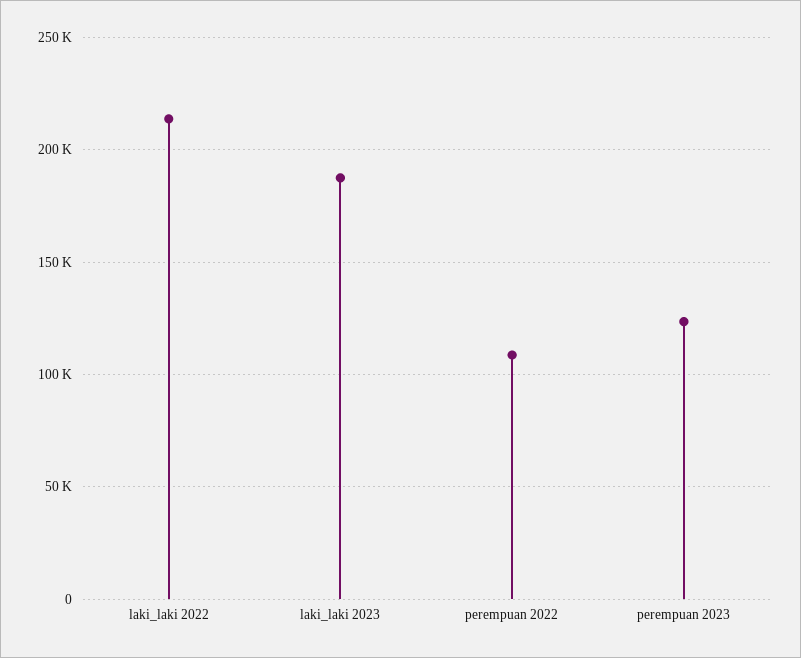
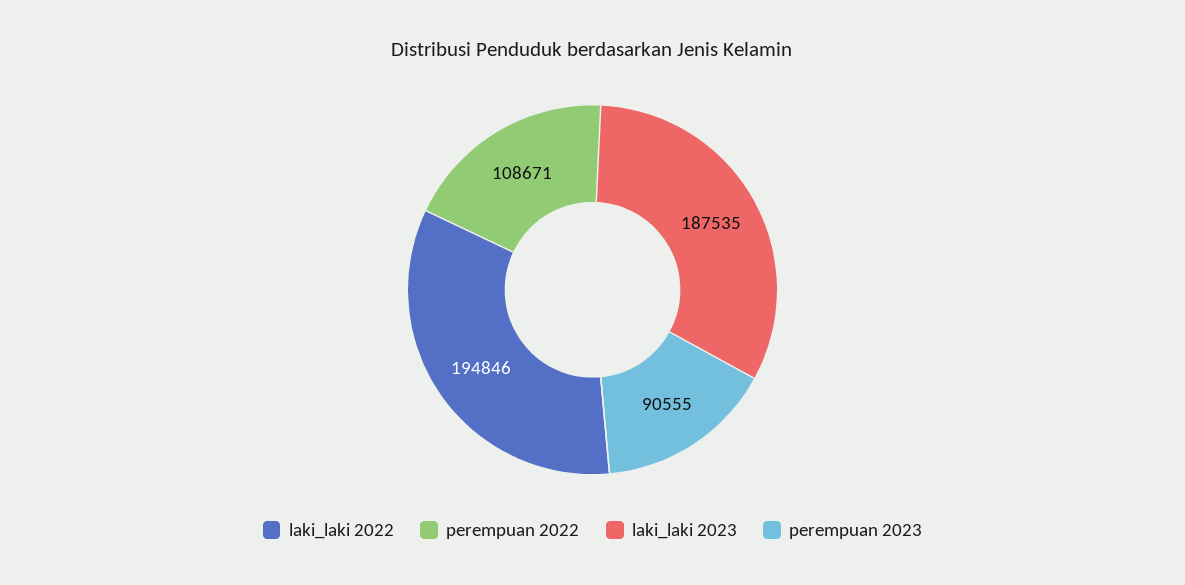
  {
-   "laki_laki 2022": 215000,
+   "laki_laki 2022": 194846,
    "laki_laki 2023": 187535,
    "perempuan 2022": 108671,
-   "perempuan 2023": 125000
+   "perempuan 2023": 90555
  }

